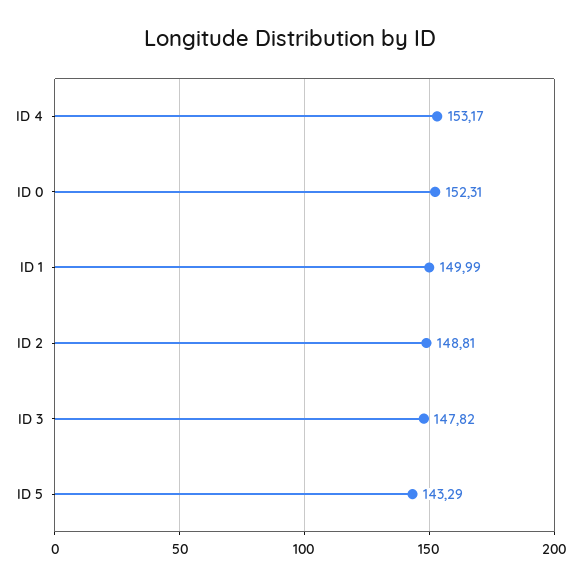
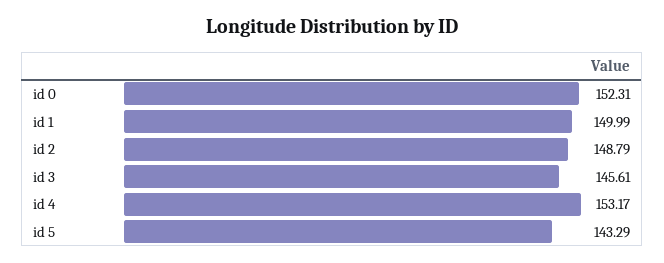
  {
    "ID 4": 153.17,
    "ID 0": 152.31,
    "ID 1": 149.99,
-   "ID 2": 148.81,
+   "ID 2": 148.79,
-   "ID 3": 147.82,
+   "ID 3": 145.61,
    "ID 5": 143.29
  }

